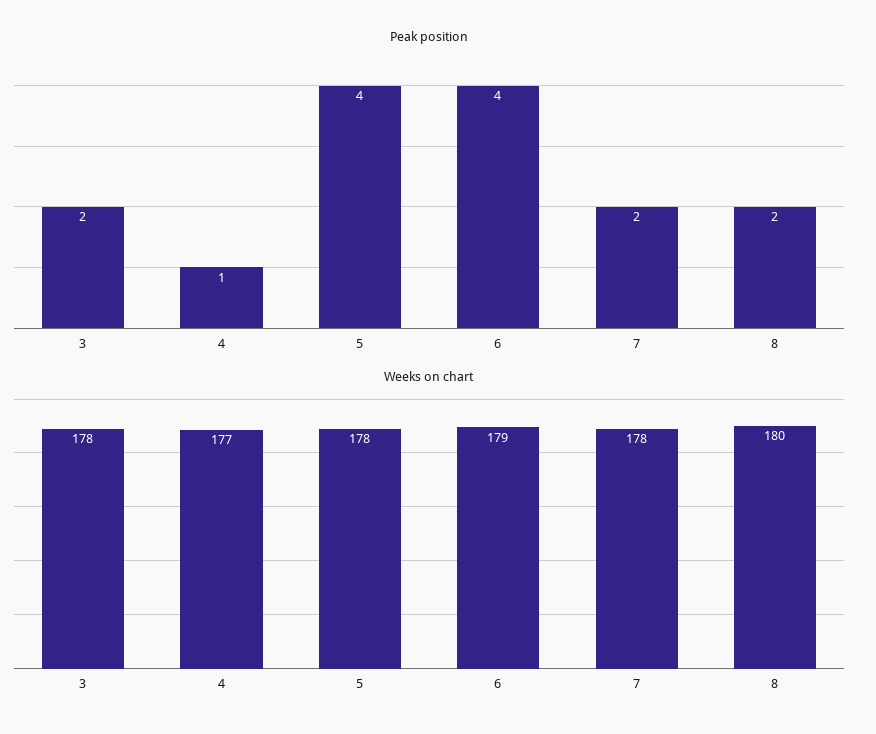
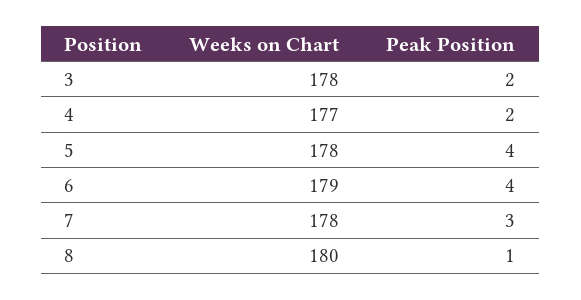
  {
    "Peak position": {
      "3": 2,
-     "4": 1,
+     "4": 2,
      "5": 4,
      "6": 4,
-     "7": 2,
+     "7": 3,
-     "8": 2
+     "8": 1
    },
    "Weeks on chart": {
      "3": 178,
      "4": 177,
      "5": 178,
      "6": 179,
      "7": 178,
      "8": 180
    }
  }

